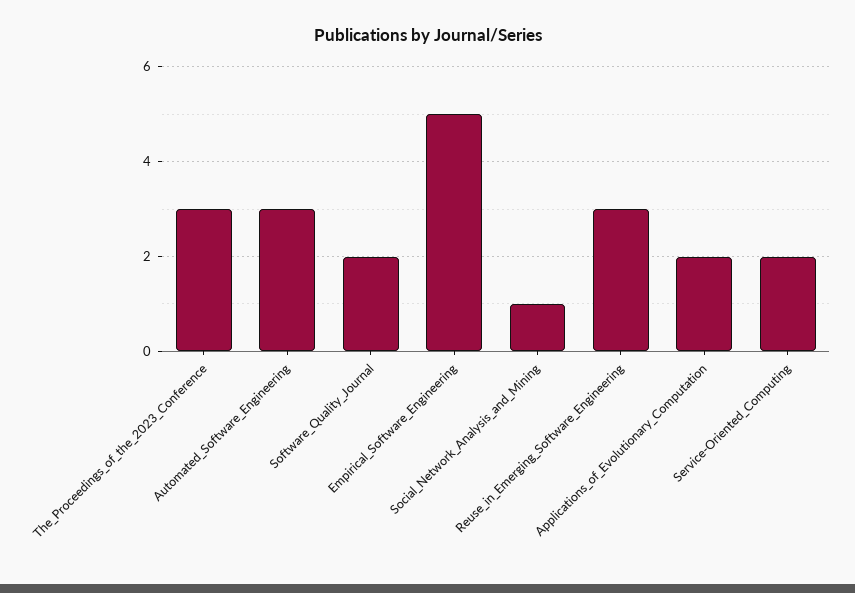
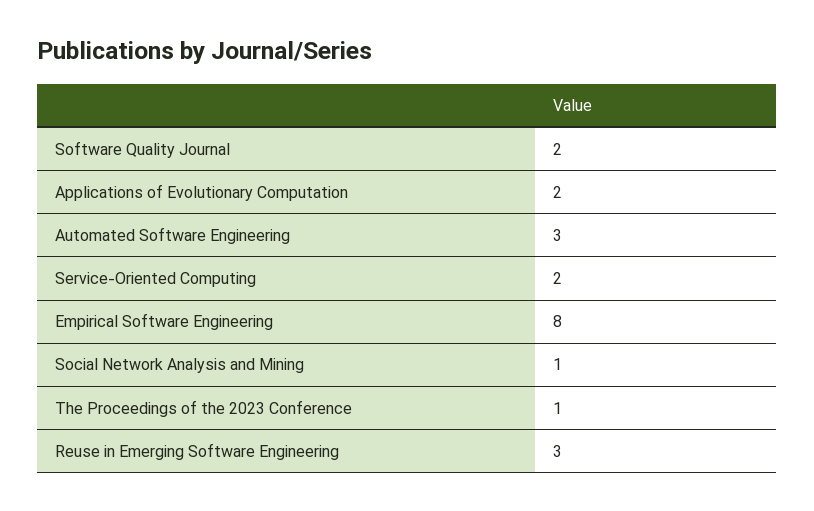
  {
-   "The_Proceedings_of_the_2023_Conference": 3,
+   "The_Proceedings_of_the_2023_Conference": 1,
    "Automated_Software_Engineering": 3,
    "Software_Quality_Journal": 2,
-   "Empirical_Software_Engineering": 5,
+   "Empirical_Software_Engineering": 8,
    "Social_Network_Analysis_and_Mining": 1,
    "Reuse_in_Emerging_Software_Engineering": 3,
    "Applications_of_Evolutionary_Computation": 2,
    "Service-Oriented_Computing": 2
  }

